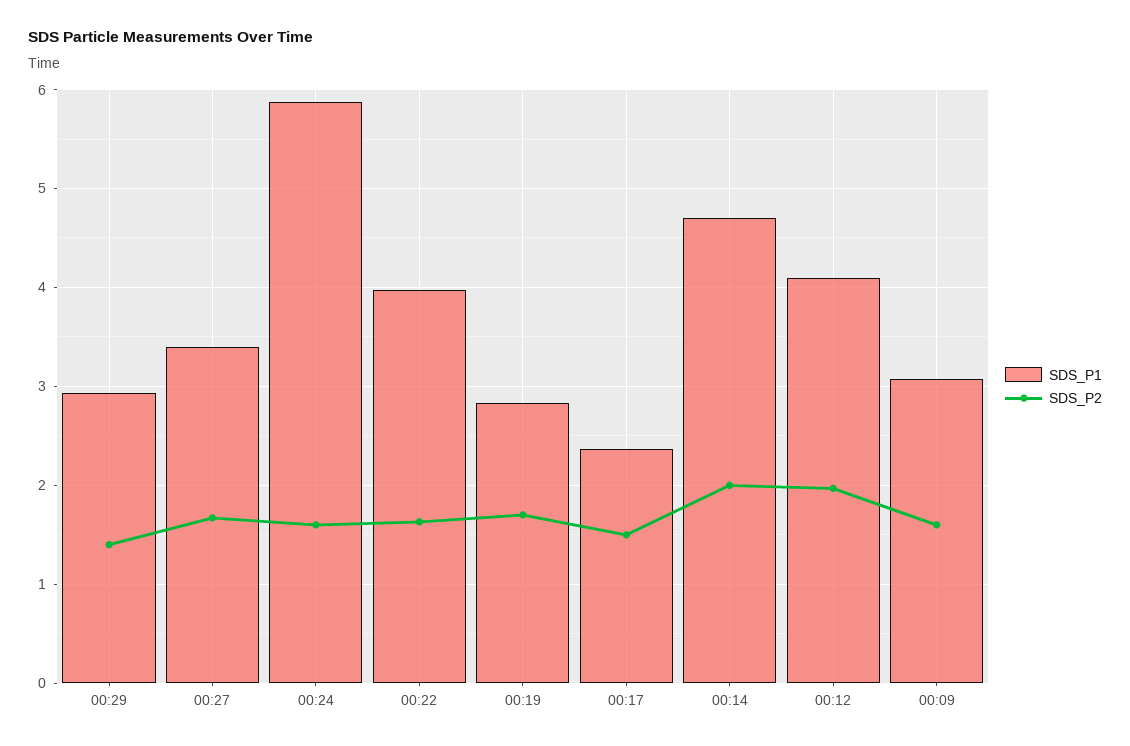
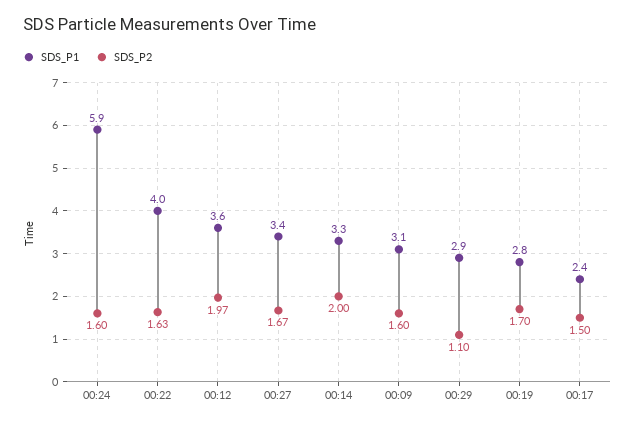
  {
    "SDS_P1": {
      "00:29": 2.9,
      "00:27": 3.4,
      "00:24": 5.9,
      "00:22": 4,
      "00:19": 2.8,
      "00:17": 2.4,
-     "00:14": 4.7,
+     "00:14": 3.3,
-     "00:12": 4.1,
+     "00:12": 3.6,
      "00:09": 3.1
    },
    "SDS_P2": {
-     "00:29": 1.4,
+     "00:29": 1.1,
      "00:27": 1.67,
      "00:24": 1.6,
      "00:22": 1.63,
      "00:19": 1.7,
      "00:17": 1.5,
      "00:14": 2,
      "00:12": 1.97,
      "00:09": 1.6
    }
  }

